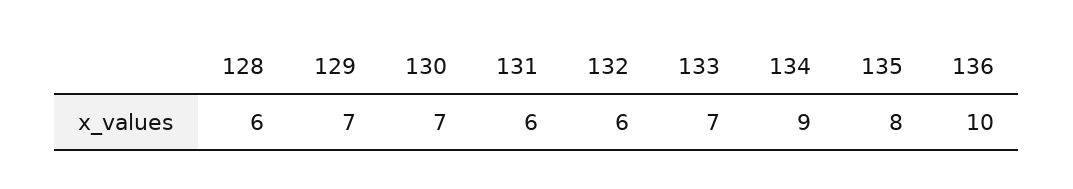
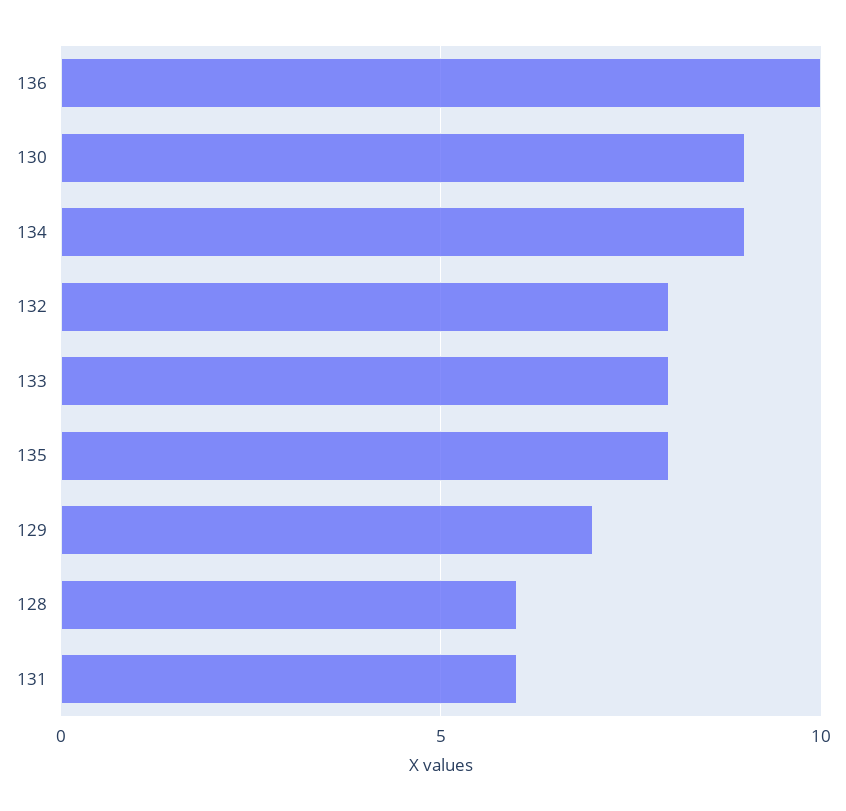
  {
    "128": 6,
    "129": 7,
-   "130": 7,
+   "130": 9,
    "131": 6,
-   "132": 6,
+   "132": 8,
-   "133": 7,
+   "133": 8,
    "134": 9,
    "135": 8,
    "136": 10
  }

